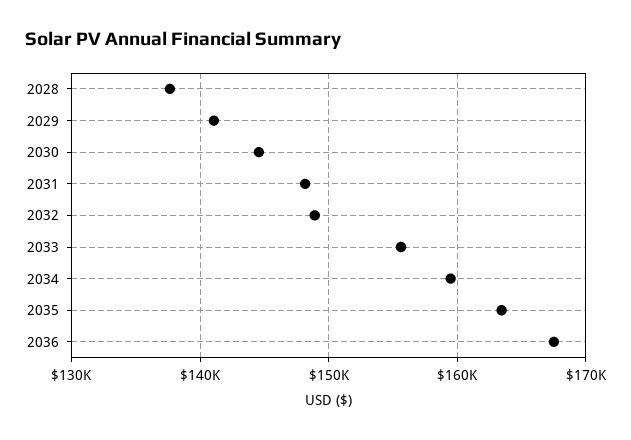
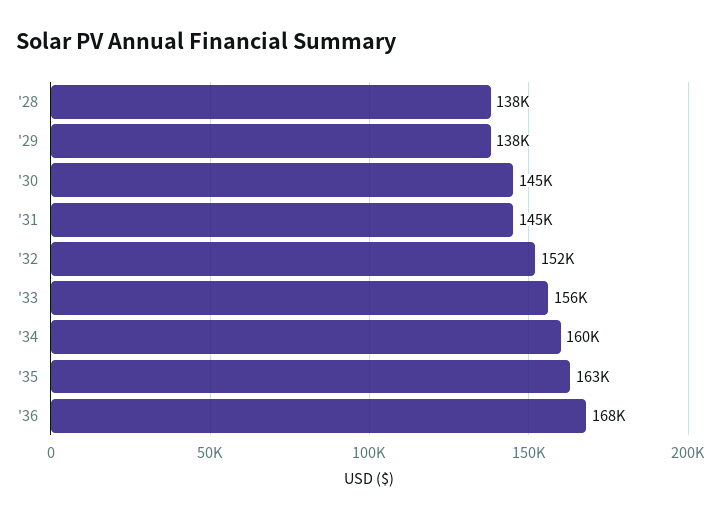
  {
    "2028": 138000,
-   "2029": 141000,
+   "2029": 138000,
    "2030": 145000,
-   "2031": 148000,
+   "2031": 145000,
-   "2032": 149000,
+   "2032": 152000,
    "2033": 156000,
    "2034": 160000,
    "2035": 163000,
    "2036": 168000
  }

